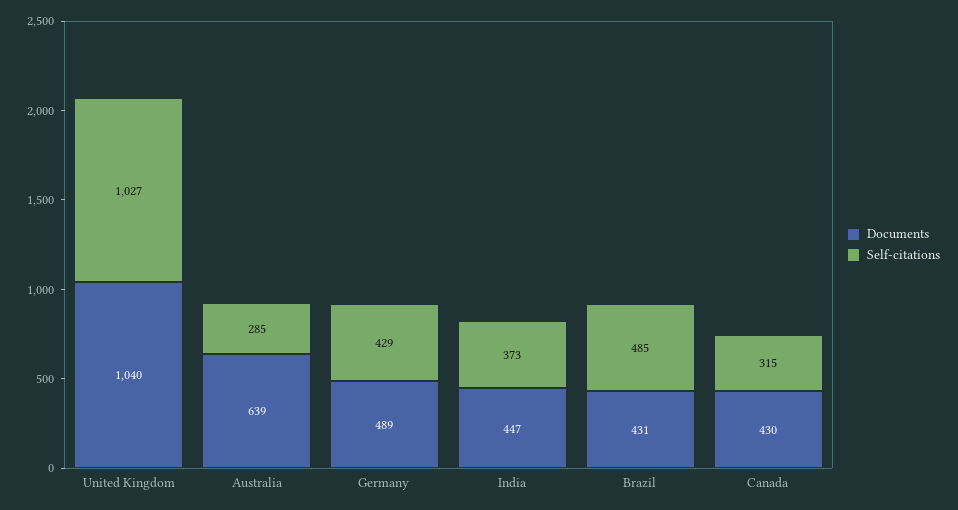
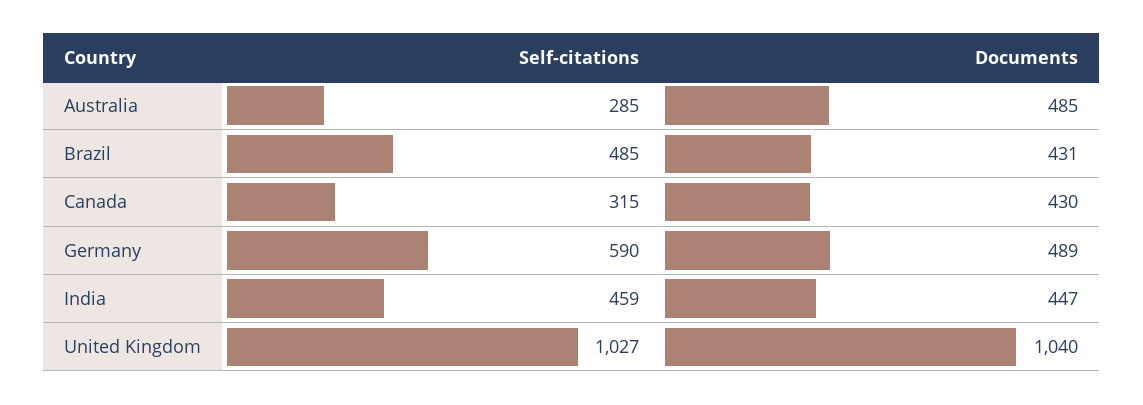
  {
    "Documents": {
      "United Kingdom": 1040,
-     "Australia": 639,
+     "Australia": 485,
      "Germany": 489,
      "India": 447,
      "Brazil": 431,
      "Canada": 430
    },
    "Self-citations": {
      "United Kingdom": 1027,
      "Australia": 285,
-     "Germany": 429,
+     "Germany": 590,
-     "India": 373,
+     "India": 459,
      "Brazil": 485,
      "Canada": 315
    }
  }

